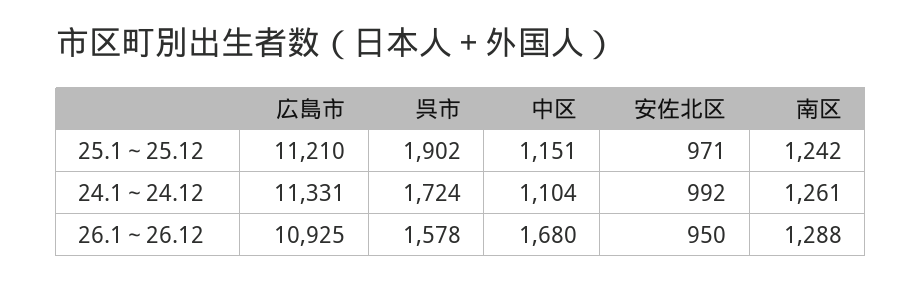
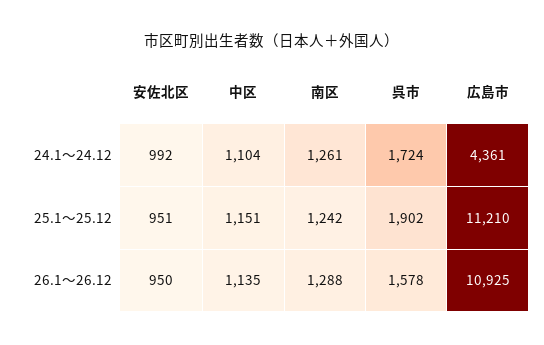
  {
    "広島市": {
      "25.1～25.12": 11210,
-     "24.1～24.12": 11331,
+     "24.1～24.12": 4361,
      "26.1～26.12": 10925
    },
    "呉市": {
      "25.1～25.12": 1902,
      "24.1～24.12": 1724,
      "26.1～26.12": 1578
    },
    "中区": {
      "25.1～25.12": 1151,
      "24.1～24.12": 1104,
-     "26.1～26.12": 1680
+     "26.1～26.12": 1135
    },
    "安佐北区": {
-     "25.1～25.12": 971,
+     "25.1～25.12": 951,
      "24.1～24.12": 992,
      "26.1～26.12": 950
    },
    "南区": {
      "25.1～25.12": 1242,
      "24.1～24.12": 1261,
      "26.1～26.12": 1288
    }
  }

